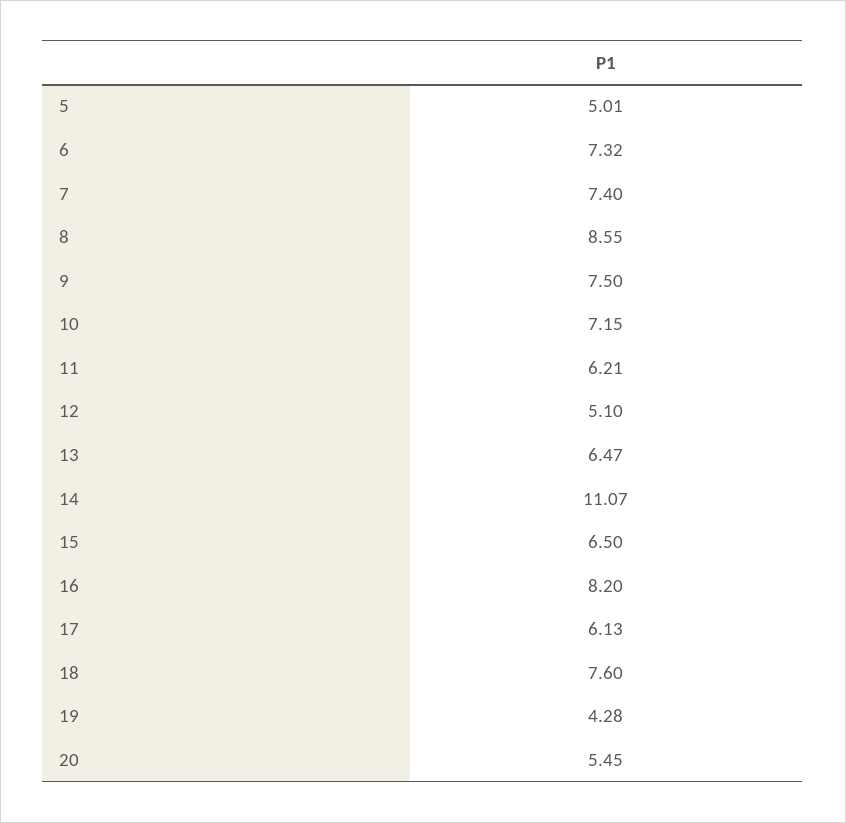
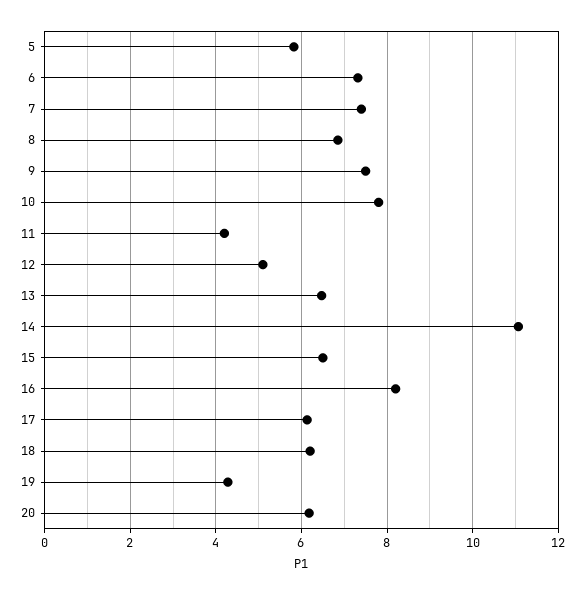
  {
-   "5": 5.01,
+   "5": 5.8,
    "6": 7.32,
    "7": 7.4,
-   "8": 8.55,
+   "8": 6.8,
    "9": 7.5,
-   "10": 7.15,
+   "10": 7.8,
-   "11": 6.21,
+   "11": 4.2,
    "12": 5.1,
    "13": 6.47,
    "14": 11.07,
    "15": 6.5,
    "16": 8.2,
    "17": 6.13,
-   "18": 7.6,
+   "18": 6.2,
    "19": 4.28,
-   "20": 5.45
+   "20": 6.2
  }

